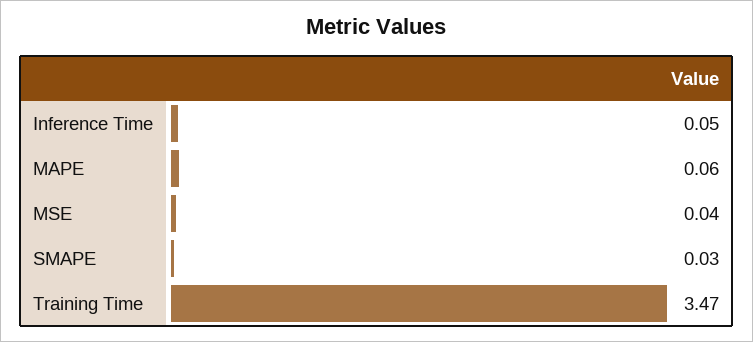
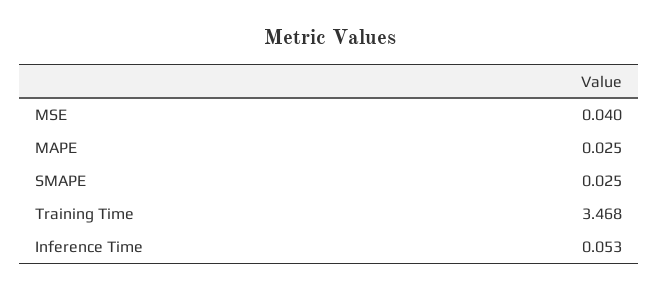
  {
    "Inference Time": 0.053,
-   "MAPE": 0.06,
+   "MAPE": 0.025,
    "MSE": 0.04,
    "SMAPE": 0.025,
    "Training Time": 3.468
  }

